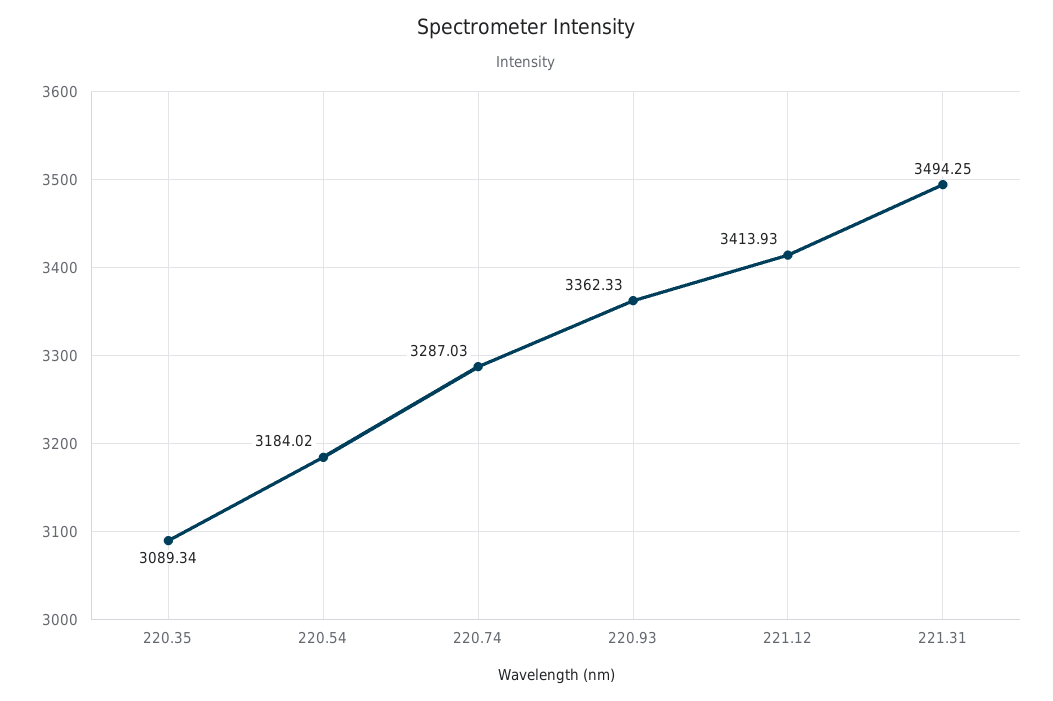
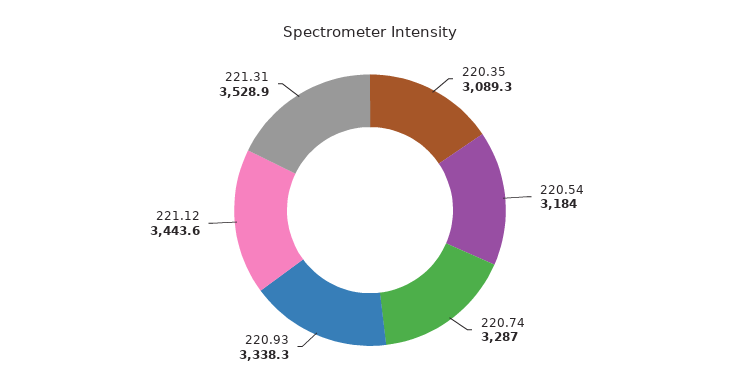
  {
    "220.35": 3089.34,
    "220.54": 3184.02,
    "220.74": 3287.03,
-   "220.93": 3362.33,
+   "220.93": 3338.3,
-   "221.12": 3413.93,
+   "221.12": 3443.6,
-   "221.31": 3494.25
+   "221.31": 3528.9
  }

